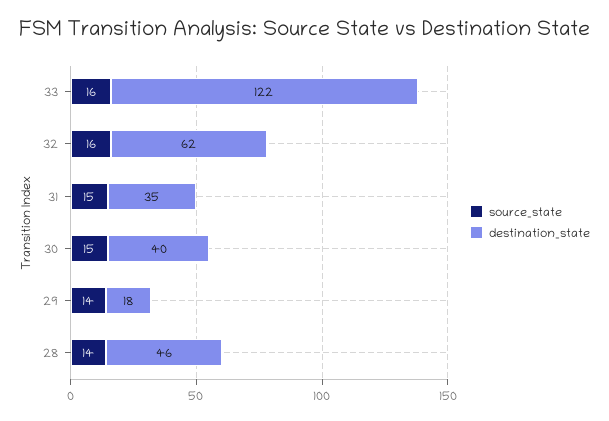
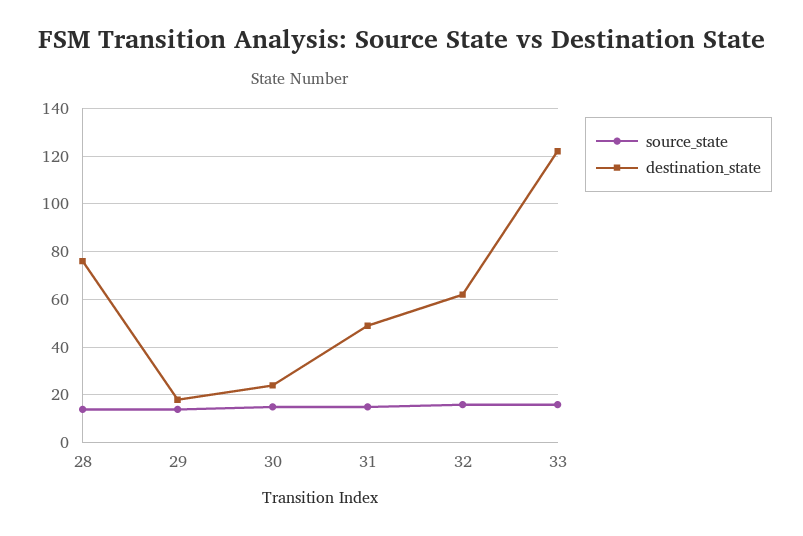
  {
    "source_state": {
      "33": 16,
      "32": 16,
      "31": 15,
      "30": 15,
      "29": 14,
      "28": 14
    },
    "destination_state": {
      "33": 122,
      "32": 62,
-     "31": 35,
+     "31": 50,
-     "30": 40,
+     "30": 25,
      "29": 18,
-     "28": 46
+     "28": 75
    }
  }

